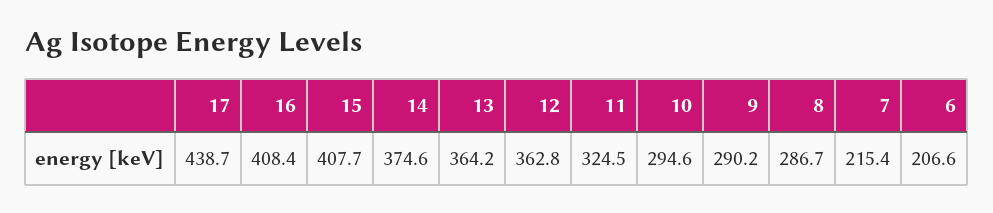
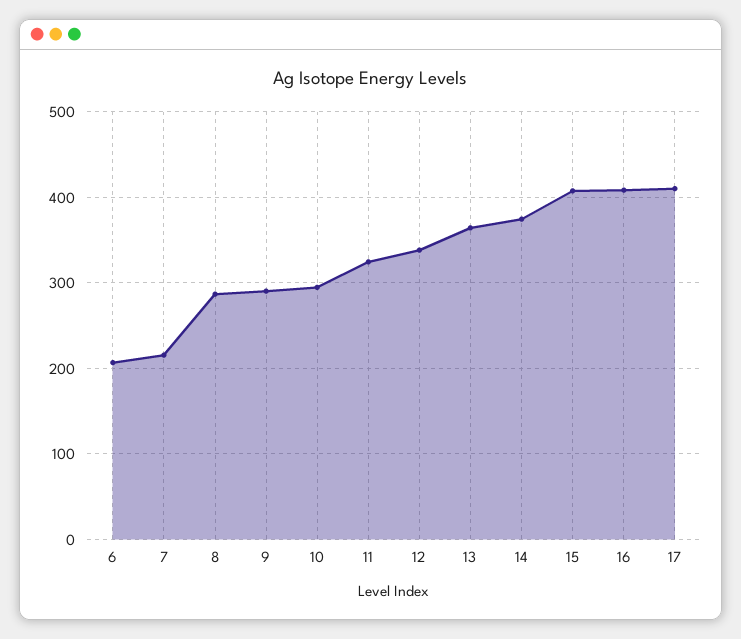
  {
-   "17": 438.7,
+   "17": 410,
    "16": 408.4,
    "15": 407.7,
    "14": 374.6,
    "13": 364.2,
-   "12": 362.8,
+   "12": 340,
    "11": 324.5,
    "10": 294.6,
    "9": 290.2,
    "8": 286.7,
    "7": 215.4,
    "6": 206.6
  }

